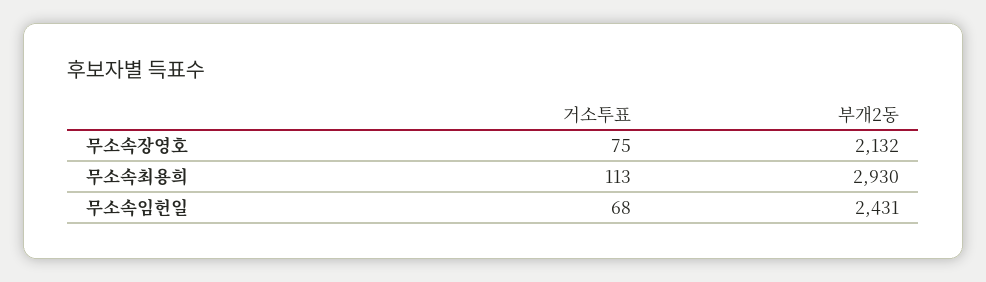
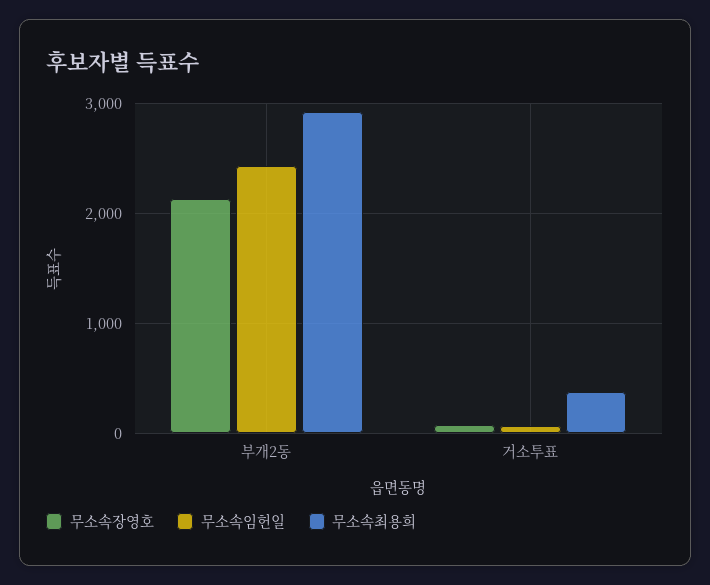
  {
    "무소속장영호": {
      "거소투표": 75,
      "부개2동": 2132
    },
    "무소속최용희": {
-     "거소투표": 113,
+     "거소투표": 400,
      "부개2동": 2930
    },
    "무소속임헌일": {
      "거소투표": 68,
      "부개2동": 2431
    }
  }

